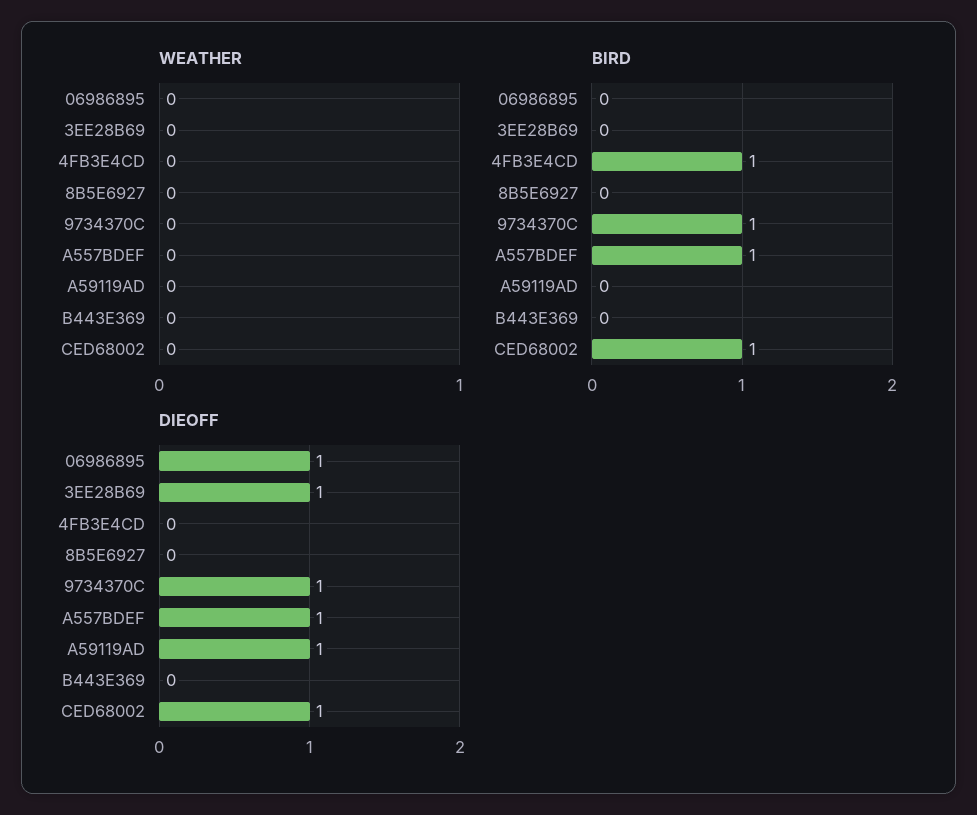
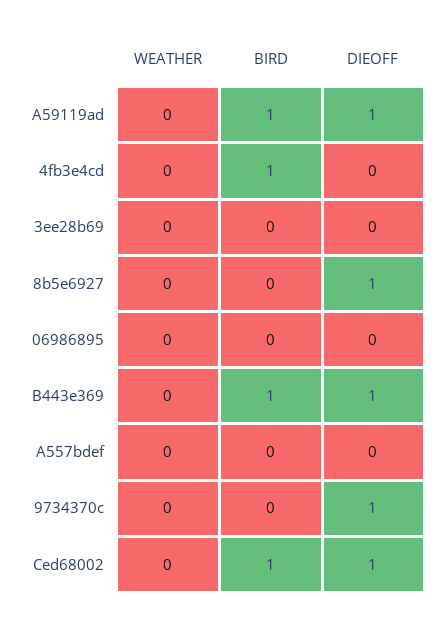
  {
    "WEATHER": {
      "06986895": 0,
      "3EE28B69": 0,
      "4FB3E4CD": 0,
      "8B5E6927": 0,
      "9734370C": 0,
      "A557BDEF": 0,
      "A59119AD": 0,
      "B443E369": 0,
      "CED68002": 0
    },
    "BIRD": {
      "06986895": 0,
      "3EE28B69": 0,
      "4FB3E4CD": 1,
      "8B5E6927": 0,
-     "9734370C": 1,
+     "9734370C": 0,
-     "A557BDEF": 1,
+     "A557BDEF": 0,
-     "A59119AD": 0,
+     "A59119AD": 1,
-     "B443E369": 0,
+     "B443E369": 1,
      "CED68002": 1
    },
    "DIEOFF": {
-     "06986895": 1,
+     "06986895": 0,
-     "3EE28B69": 1,
+     "3EE28B69": 0,
      "4FB3E4CD": 0,
-     "8B5E6927": 0,
+     "8B5E6927": 1,
      "9734370C": 1,
-     "A557BDEF": 1,
+     "A557BDEF": 0,
      "A59119AD": 1,
-     "B443E369": 0,
+     "B443E369": 1,
      "CED68002": 1
    }
  }

